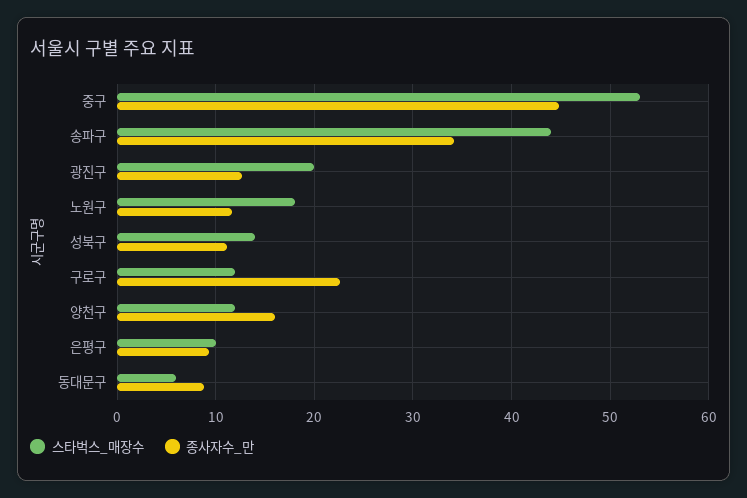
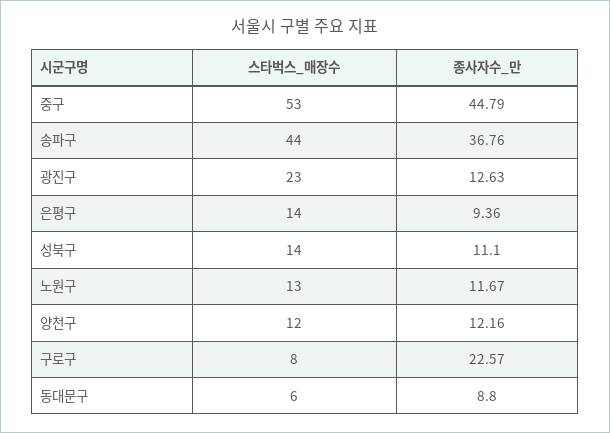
  {
    "스타벅스_매장수": {
      "중구": 53,
      "송파구": 44,
-     "광진구": 20,
+     "광진구": 23,
-     "노원구": 18,
+     "노원구": 13,
      "성북구": 14,
-     "구로구": 12,
+     "구로구": 8,
      "양천구": 12,
-     "은평구": 10,
+     "은평구": 14,
      "동대문구": 6
    },
    "종사자수_만": {
      "중구": 44.79,
-     "송파구": 34,
+     "송파구": 36.76,
      "광진구": 12.63,
      "노원구": 11.67,
      "성북구": 11.1,
      "구로구": 22.57,
-     "양천구": 16,
+     "양천구": 12.16,
      "은평구": 9.36,
      "동대문구": 8.8
    }
  }

